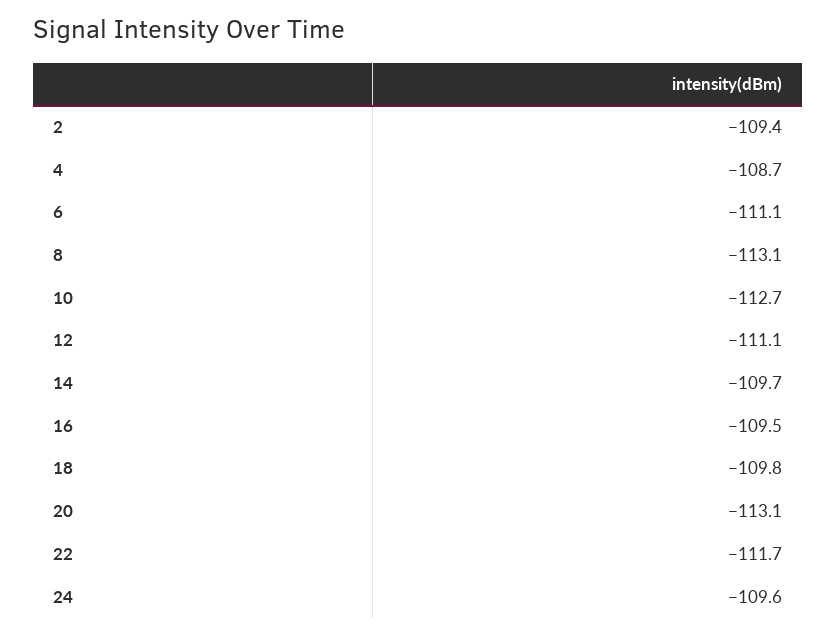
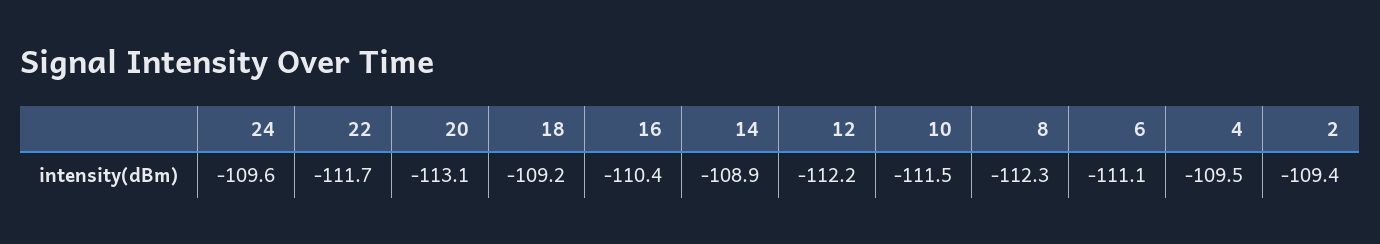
  {
    "2": -109.4,
-   "4": -108.7,
+   "4": -109.5,
    "6": -111.1,
-   "8": -113.1,
+   "8": -112.3,
-   "10": -112.7,
+   "10": -111.5,
-   "12": -111.1,
+   "12": -112.2,
-   "14": -109.7,
+   "14": -108.9,
-   "16": -109.5,
+   "16": -110.4,
-   "18": -109.8,
+   "18": -109.2,
    "20": -113.1,
    "22": -111.7,
    "24": -109.6
  }

